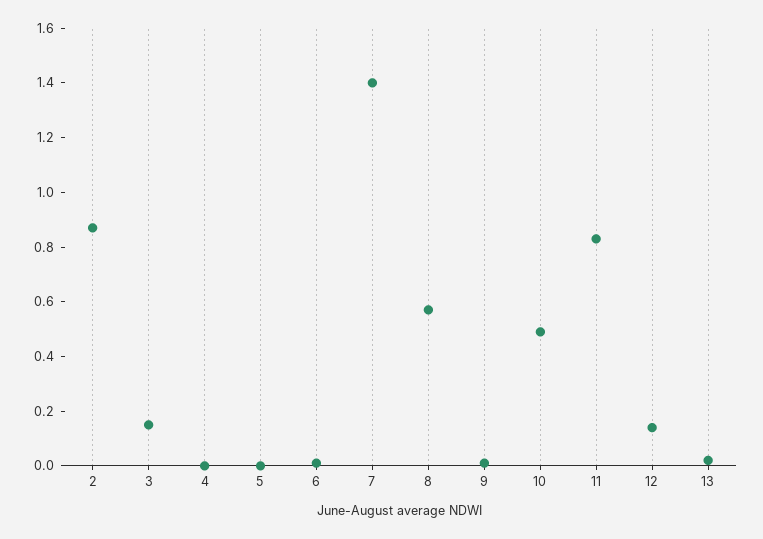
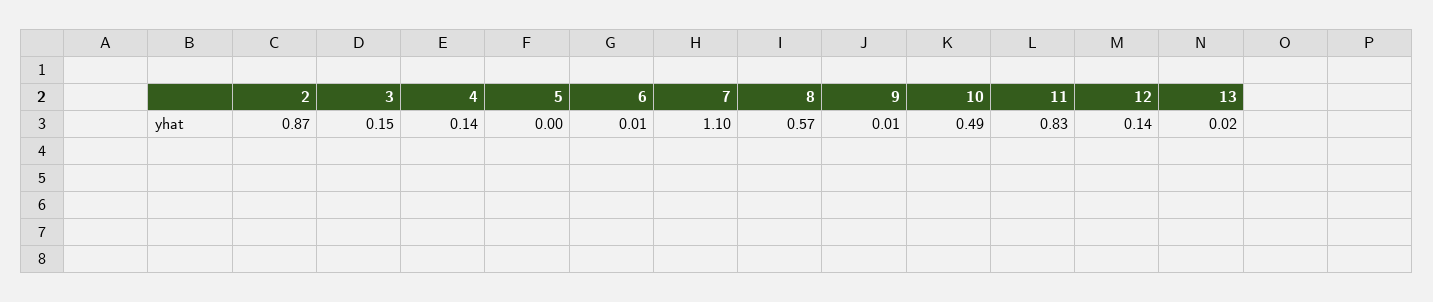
  {
    "2": 0.87,
    "3": 0.15,
-   "4": 0,
+   "4": 0.14,
    "5": 0,
    "6": 0.01,
-   "7": 1.4,
+   "7": 1.1,
    "8": 0.57,
    "9": 0.01,
    "10": 0.49,
    "11": 0.83,
    "12": 0.14,
    "13": 0.02
  }

